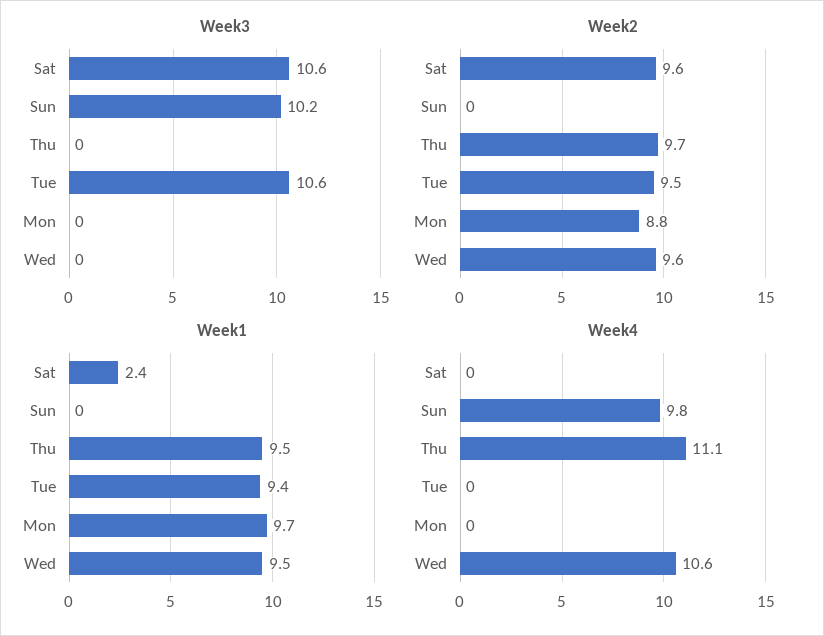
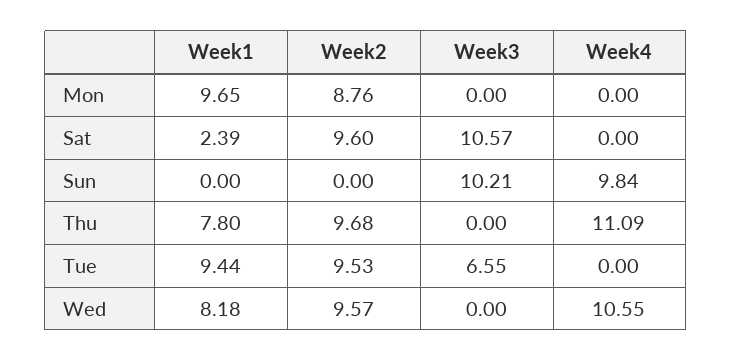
  {
    "Week3": {
      "Sat": 10.57,
      "Sun": 10.21,
      "Thu": 0,
-     "Tue": 10.6,
+     "Tue": 6.55,
      "Mon": 0,
      "Wed": 0
    },
    "Week2": {
      "Sat": 9.6,
      "Sun": 0,
      "Thu": 9.68,
      "Tue": 9.53,
      "Mon": 8.76,
      "Wed": 9.57
    },
    "Week1": {
      "Sat": 2.39,
      "Sun": 0,
-     "Thu": 9.5,
+     "Thu": 7.8,
      "Tue": 9.44,
      "Mon": 9.65,
-     "Wed": 9.5
+     "Wed": 8.18
    },
    "Week4": {
      "Sat": 0,
      "Sun": 9.84,
      "Thu": 11.09,
      "Tue": 0,
      "Mon": 0,
      "Wed": 10.55
    }
  }

